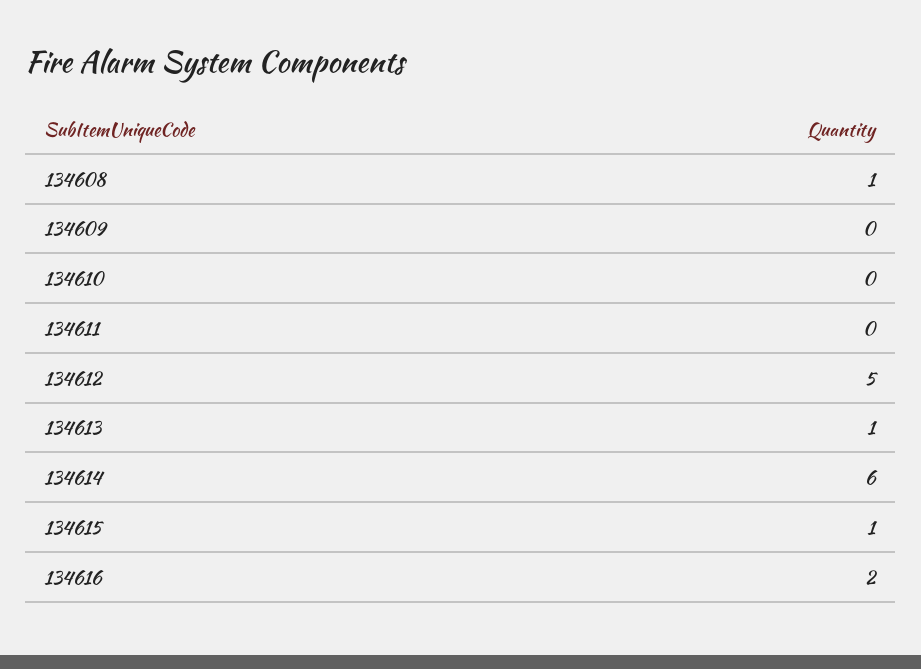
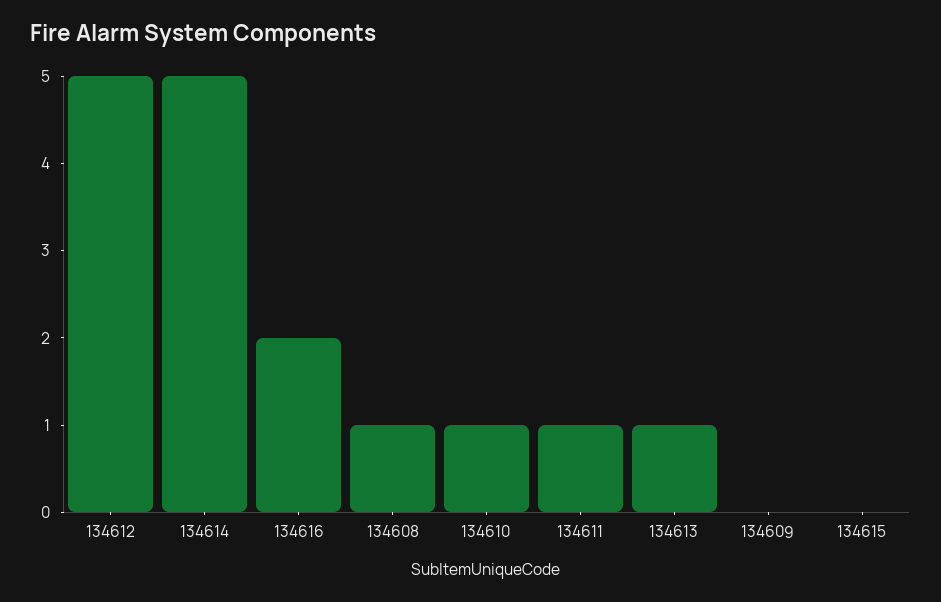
  {
    "134608": 1,
    "134609": 0,
-   "134610": 0,
+   "134610": 1,
-   "134611": 0,
+   "134611": 1,
    "134612": 5,
    "134613": 1,
-   "134614": 6,
+   "134614": 5,
-   "134615": 1,
+   "134615": 0,
    "134616": 2
  }

